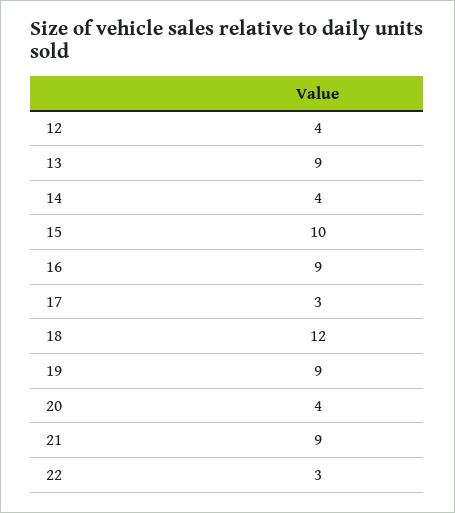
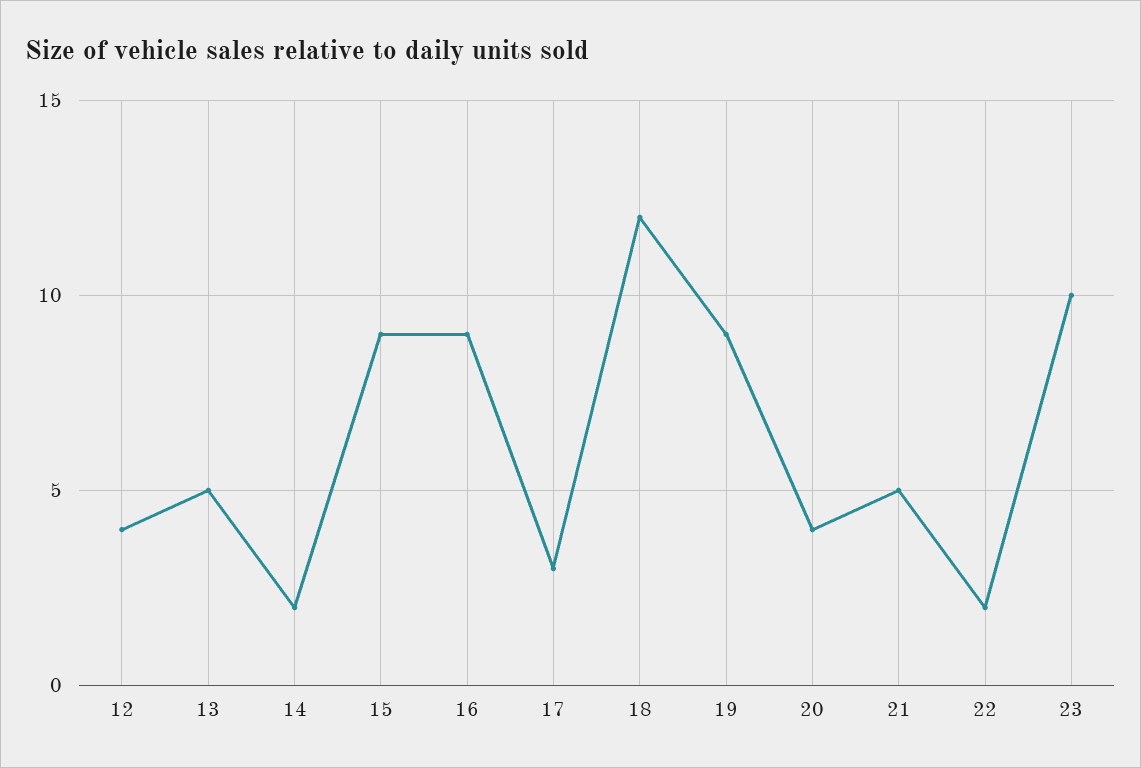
  {
    "12": 4,
-   "13": 9,
+   "13": 5,
-   "14": 4,
+   "14": 2,
-   "15": 10,
+   "15": 9,
    "16": 9,
    "17": 3,
    "18": 12,
    "19": 9,
    "20": 4,
-   "21": 9,
+   "21": 5,
-   "22": 3
+   "22": 2,
+   "23": 10
  }

